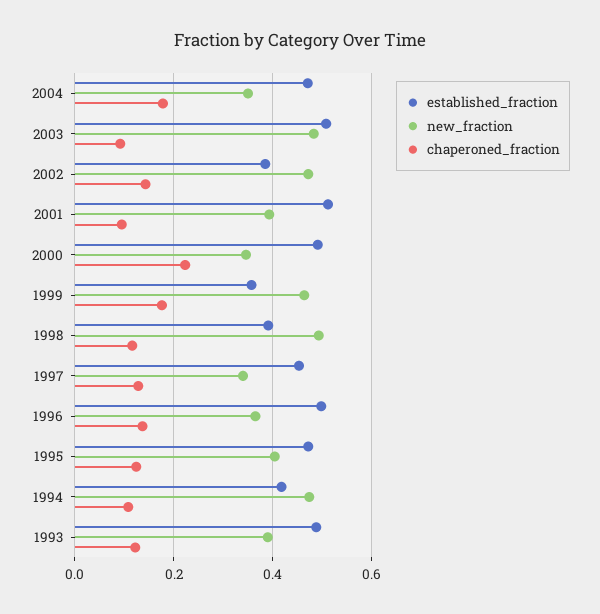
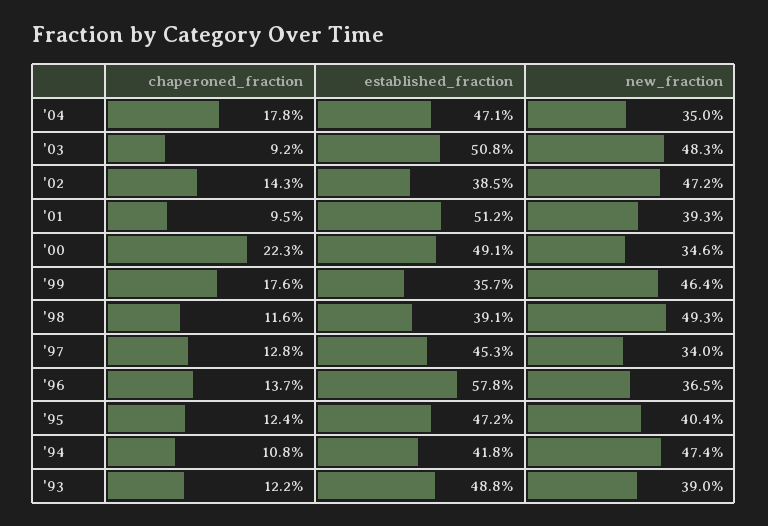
  {
    "established_fraction": {
      "2004": 0.471,
      "2003": 0.508,
      "2002": 0.385,
      "2001": 0.512,
      "2000": 0.491,
      "1999": 0.357,
      "1998": 0.391,
      "1997": 0.453,
-     "1996": 0.5,
+     "1996": 0.578,
      "1995": 0.472,
      "1994": 0.418,
      "1993": 0.488
    },
    "new_fraction": {
      "2004": 0.35,
      "2003": 0.483,
      "2002": 0.472,
      "2001": 0.393,
      "2000": 0.346,
      "1999": 0.464,
      "1998": 0.493,
      "1997": 0.34,
      "1996": 0.365,
      "1995": 0.404,
      "1994": 0.474,
      "1993": 0.39
    },
    "chaperoned_fraction": {
      "2004": 0.178,
      "2003": 0.092,
      "2002": 0.143,
      "2001": 0.095,
      "2000": 0.223,
      "1999": 0.176,
      "1998": 0.116,
      "1997": 0.128,
      "1996": 0.137,
      "1995": 0.124,
      "1994": 0.108,
      "1993": 0.122
    }
  }

